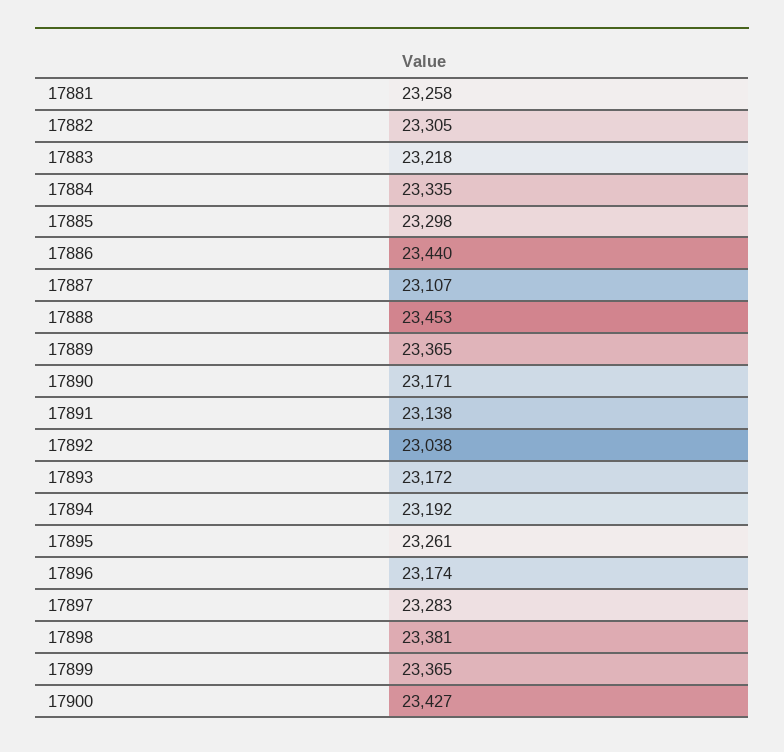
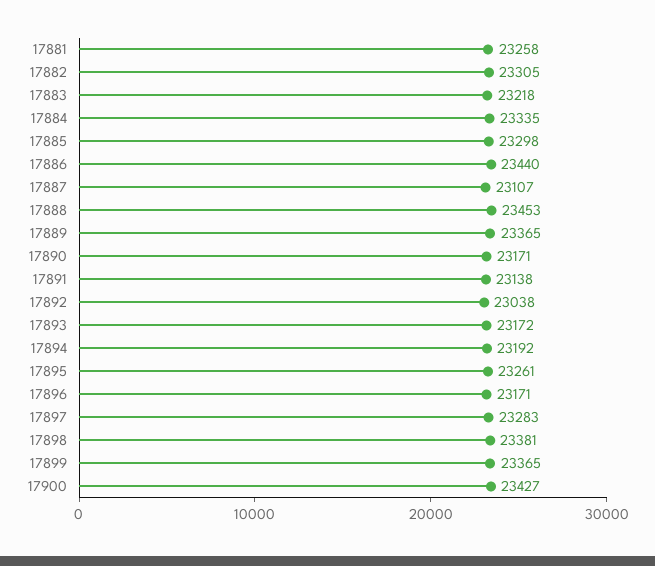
  {
    "17881": 23258,
    "17882": 23305,
    "17883": 23218,
    "17884": 23335,
    "17885": 23298,
    "17886": 23440,
    "17887": 23107,
    "17888": 23453,
    "17889": 23365,
    "17890": 23171,
    "17891": 23138,
    "17892": 23038,
    "17893": 23172,
    "17894": 23192,
    "17895": 23261,
-   "17896": 23174,
+   "17896": 23171,
    "17897": 23283,
    "17898": 23381,
    "17899": 23365,
    "17900": 23427
  }

